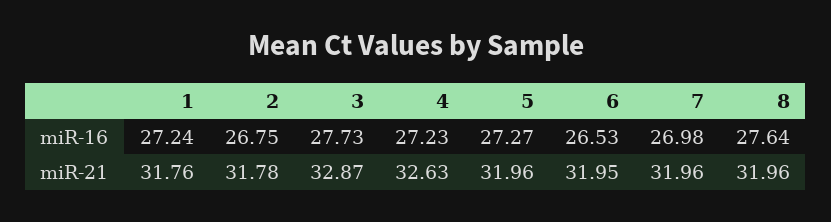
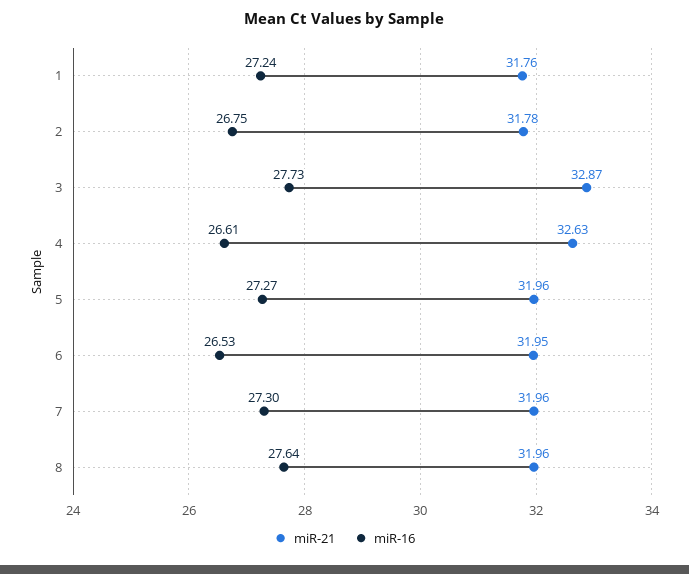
  {
    "miR-16": {
      "1": 27.24,
      "2": 26.75,
      "3": 27.73,
-     "4": 27.23,
+     "4": 26.61,
      "5": 27.27,
      "6": 26.53,
-     "7": 26.98,
+     "7": 27.3,
      "8": 27.64
    },
    "miR-21": {
      "1": 31.76,
      "2": 31.78,
      "3": 32.87,
      "4": 32.63,
      "5": 31.96,
      "6": 31.95,
      "7": 31.96,
      "8": 31.96
    }
  }

